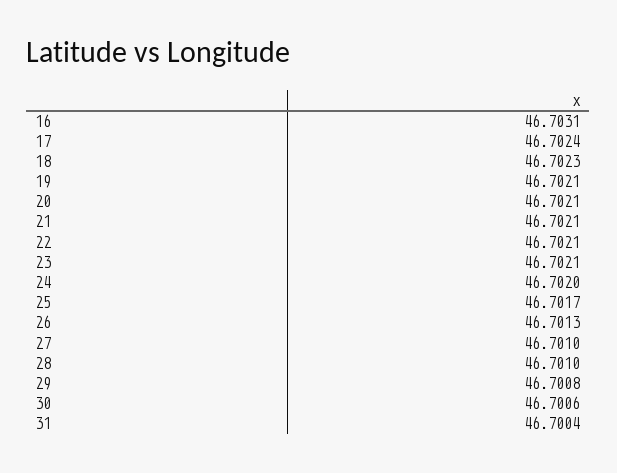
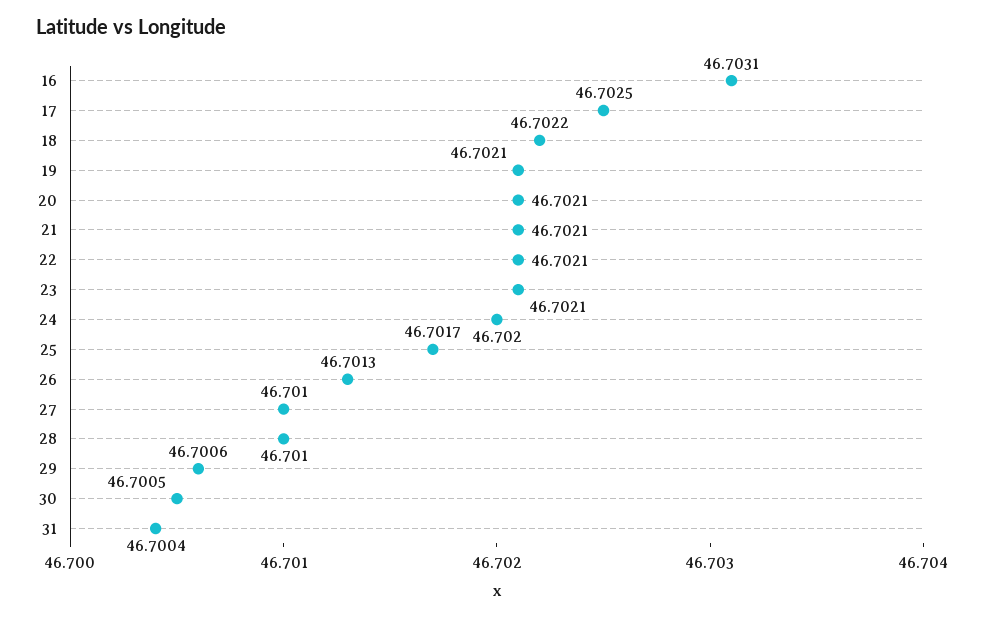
  {
    "16": 46.7031,
-   "17": 46.7024,
+   "17": 46.7025,
-   "18": 46.7023,
+   "18": 46.7022,
    "19": 46.7021,
    "20": 46.7021,
    "21": 46.7021,
    "22": 46.7021,
    "23": 46.7021,
    "24": 46.702,
    "25": 46.7017,
    "26": 46.7013,
    "27": 46.701,
    "28": 46.701,
-   "29": 46.7008,
+   "29": 46.7006,
-   "30": 46.7006,
+   "30": 46.7005,
    "31": 46.7004
  }

